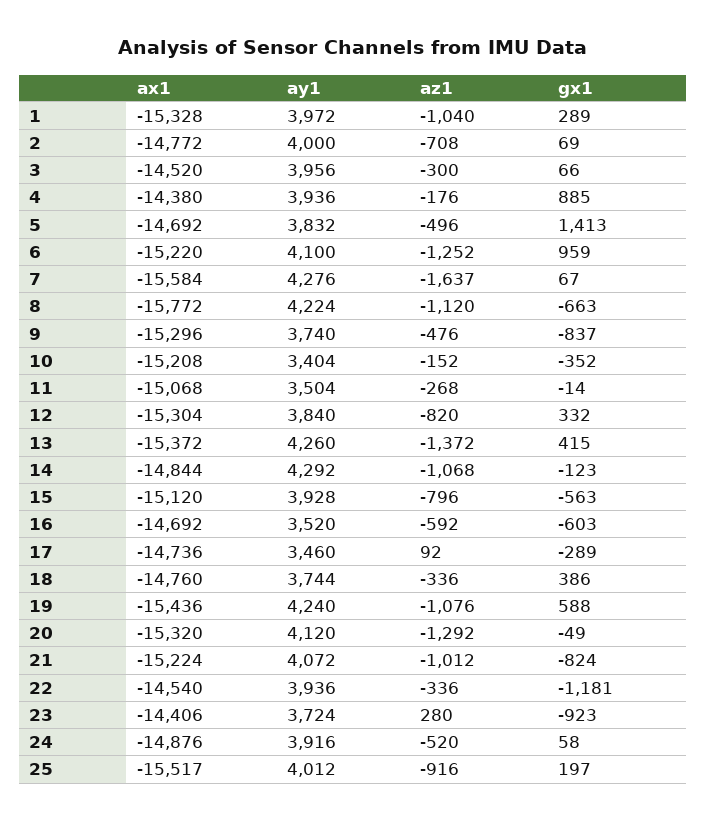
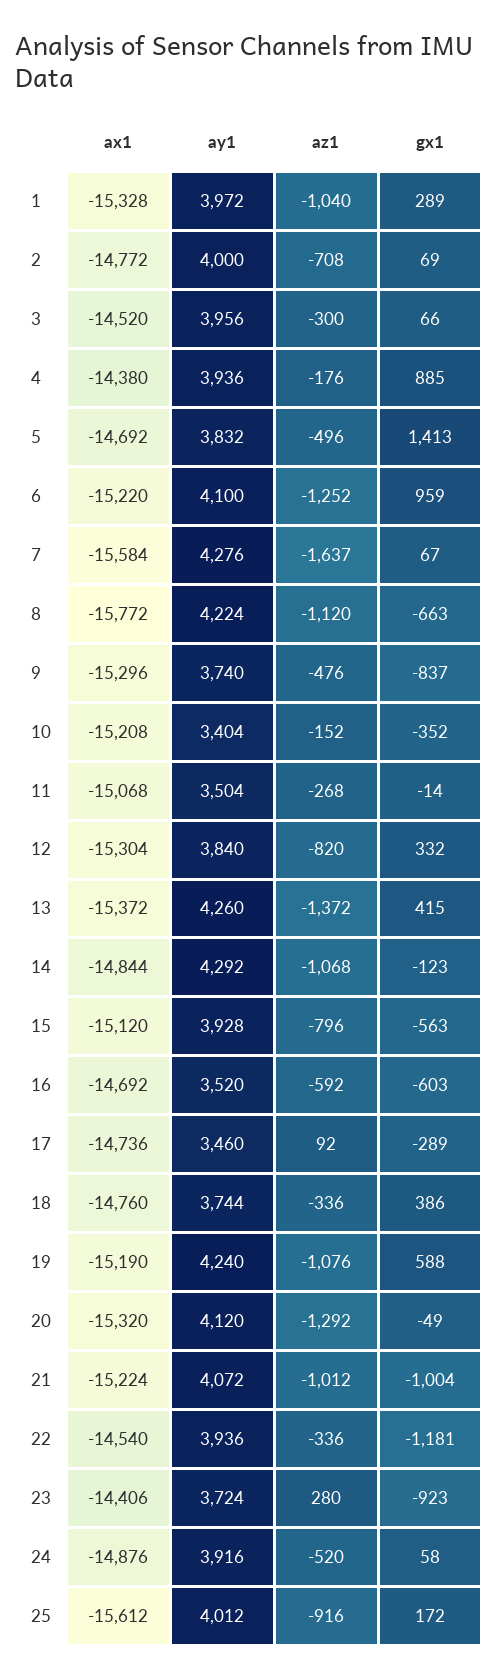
  {
    "ax1": {
      "1": -15328,
      "2": -14772,
      "3": -14520,
      "4": -14380,
      "5": -14692,
      "6": -15220,
      "7": -15584,
      "8": -15772,
      "9": -15296,
      "10": -15208,
      "11": -15068,
      "12": -15304,
      "13": -15372,
      "14": -14844,
      "15": -15120,
      "16": -14692,
      "17": -14736,
      "18": -14760,
-     "19": -15436,
+     "19": -15190,
      "20": -15320,
      "21": -15224,
      "22": -14540,
      "23": -14406,
      "24": -14876,
-     "25": -15517
+     "25": -15612
    },
    "ay1": {
      "1": 3972,
      "2": 4000,
      "3": 3956,
      "4": 3936,
      "5": 3832,
      "6": 4100,
      "7": 4276,
      "8": 4224,
      "9": 3740,
      "10": 3404,
      "11": 3504,
      "12": 3840,
      "13": 4260,
      "14": 4292,
      "15": 3928,
      "16": 3520,
      "17": 3460,
      "18": 3744,
      "19": 4240,
      "20": 4120,
      "21": 4072,
      "22": 3936,
      "23": 3724,
      "24": 3916,
      "25": 4012
    },
    "az1": {
      "1": -1040,
      "2": -708,
      "3": -300,
      "4": -176,
      "5": -496,
      "6": -1252,
      "7": -1637,
      "8": -1120,
      "9": -476,
      "10": -152,
      "11": -268,
      "12": -820,
      "13": -1372,
      "14": -1068,
      "15": -796,
      "16": -592,
      "17": 92,
      "18": -336,
      "19": -1076,
      "20": -1292,
      "21": -1012,
      "22": -336,
      "23": 280,
      "24": -520,
      "25": -916
    },
    "gx1": {
      "1": 289,
      "2": 69,
      "3": 66,
      "4": 885,
      "5": 1413,
      "6": 959,
      "7": 67,
      "8": -663,
      "9": -837,
      "10": -352,
      "11": -14,
      "12": 332,
      "13": 415,
      "14": -123,
      "15": -563,
      "16": -603,
      "17": -289,
      "18": 386,
      "19": 588,
      "20": -49,
-     "21": -824,
+     "21": -1004,
      "22": -1181,
      "23": -923,
      "24": 58,
-     "25": 197
+     "25": 172
    }
  }

